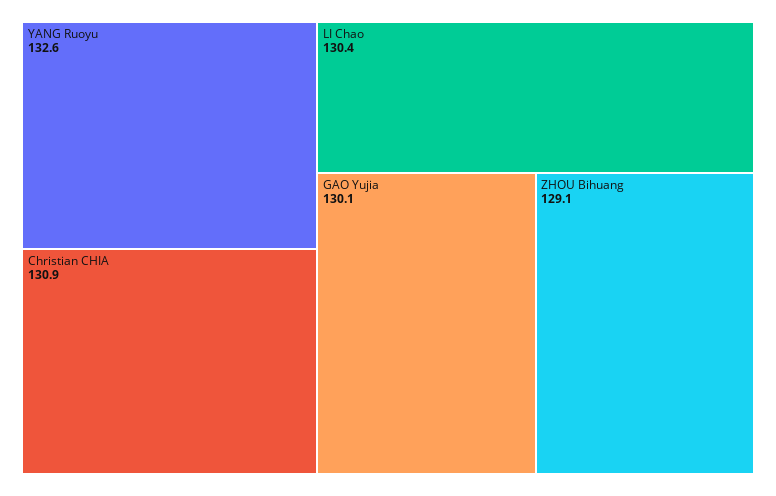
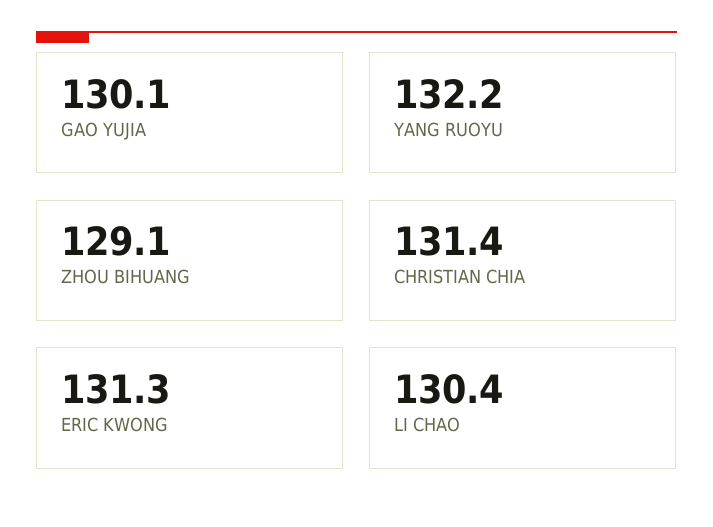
  {
-   "YANG Ruoyu": 132.6,
+   "YANG Ruoyu": 132.2,
-   "Christian CHIA": 130.9,
+   "Christian CHIA": 131.4,
    "LI Chao": 130.4,
    "GAO Yujia": 130.1,
-   "ZHOU Bihuang": 129.1
+   "ZHOU Bihuang": 129.1,
+   "ERIC KWONG": 131.3
  }

